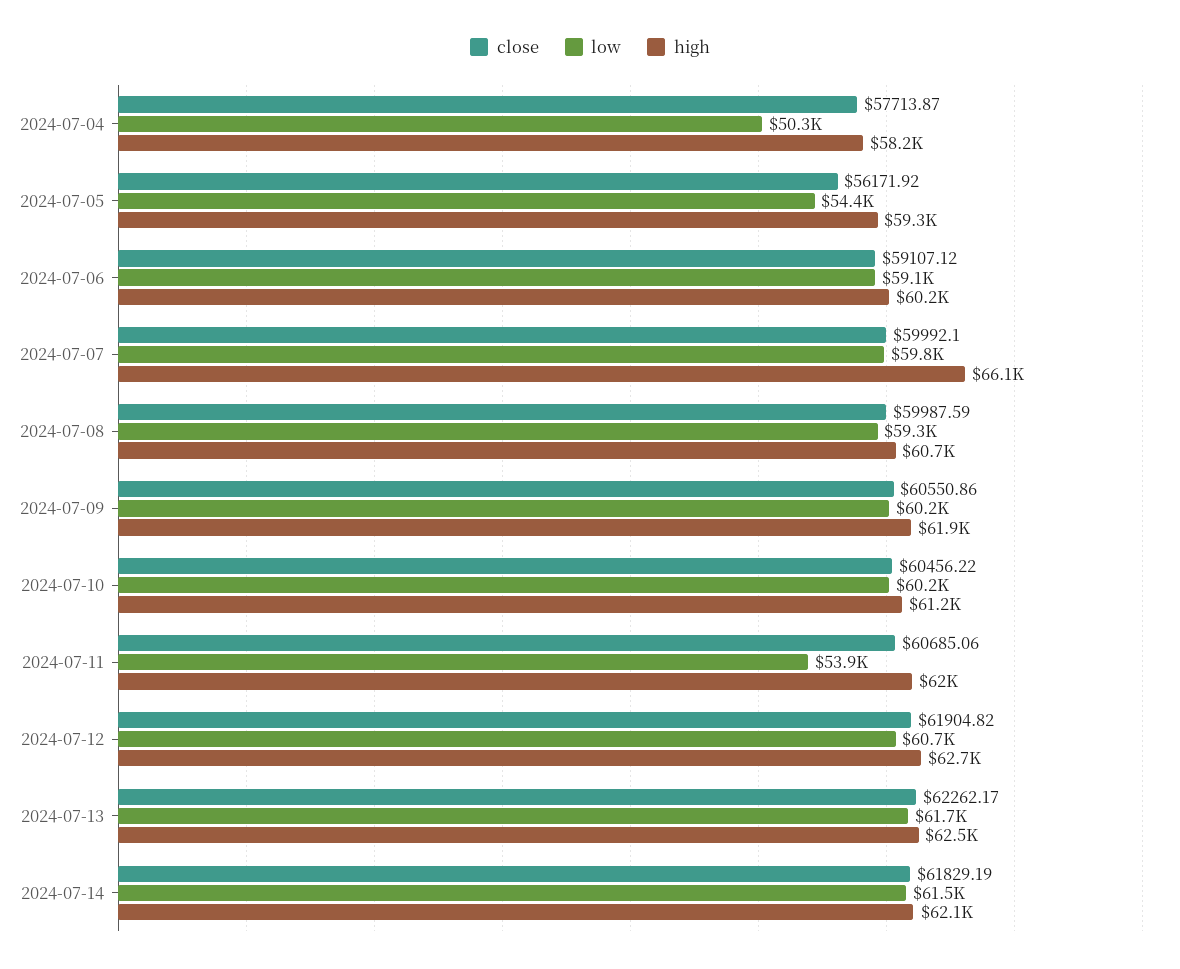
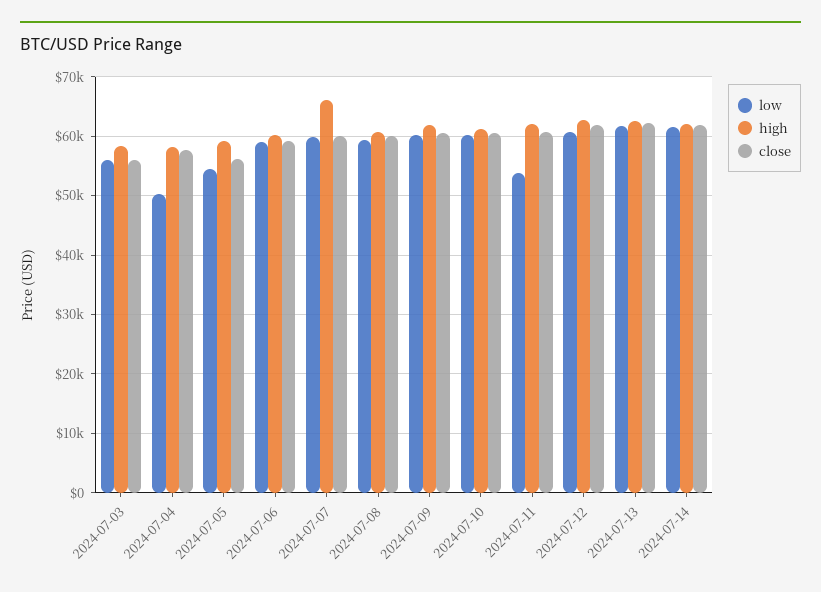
  {
    "close": {
      "2024-07-04": 57713.87,
      "2024-07-05": 56171.92,
      "2024-07-06": 59107.12,
      "2024-07-07": 59992.1,
      "2024-07-08": 59987.59,
      "2024-07-09": 60550.86,
      "2024-07-10": 60456.22,
      "2024-07-11": 60685.06,
      "2024-07-12": 61904.82,
      "2024-07-13": 62262.17,
-     "2024-07-14": 61829.19
+     "2024-07-14": 61829.19,
+     "2024-07-03": 56000
    },
    "low": {
      "2024-07-04": 50300,
      "2024-07-05": 54400,
      "2024-07-06": 59100,
      "2024-07-07": 59800,
      "2024-07-08": 59300,
      "2024-07-09": 60200,
      "2024-07-10": 60200,
      "2024-07-11": 53900,
      "2024-07-12": 60700,
      "2024-07-13": 61700,
-     "2024-07-14": 61500
+     "2024-07-14": 61500,
+     "2024-07-03": 56000
    },
    "high": {
      "2024-07-04": 58200,
      "2024-07-05": 59300,
      "2024-07-06": 60200,
      "2024-07-07": 66100,
      "2024-07-08": 60700,
      "2024-07-09": 61900,
      "2024-07-10": 61200,
      "2024-07-11": 62000,
      "2024-07-12": 62700,
      "2024-07-13": 62500,
-     "2024-07-14": 62100
+     "2024-07-14": 62100,
+     "2024-07-03": 58000
    }
  }

